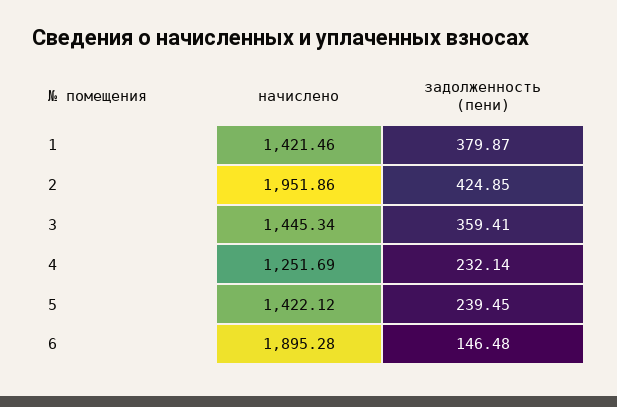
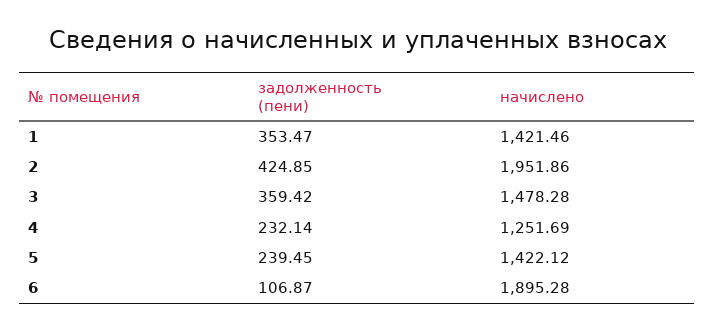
  {
    "начислено": {
      "1": 1421.46,
      "2": 1951.86,
-     "3": 1445.34,
+     "3": 1478.28,
      "4": 1251.69,
      "5": 1422.12,
      "6": 1895.28
    },
    "задолженность (пени)": {
-     "1": 379.87,
+     "1": 353.47,
      "2": 424.85,
-     "3": 359.41,
+     "3": 359.42,
      "4": 232.14,
      "5": 239.45,
-     "6": 146.48
+     "6": 106.87
    }
  }

